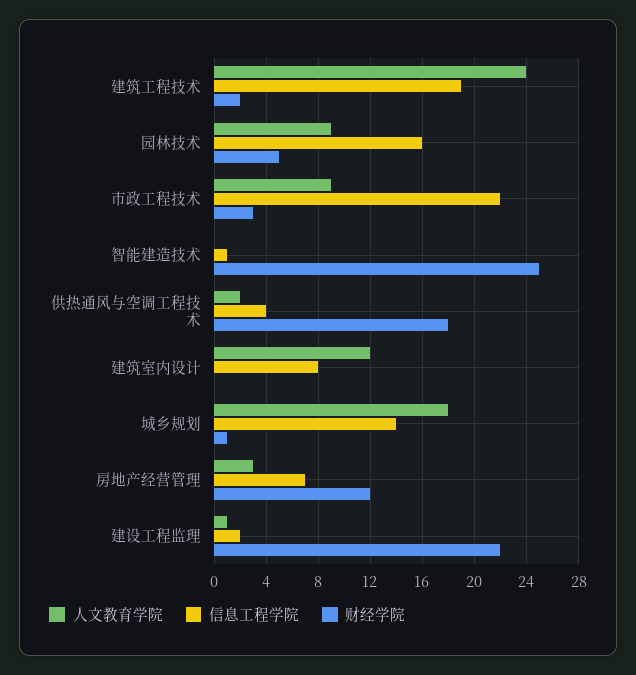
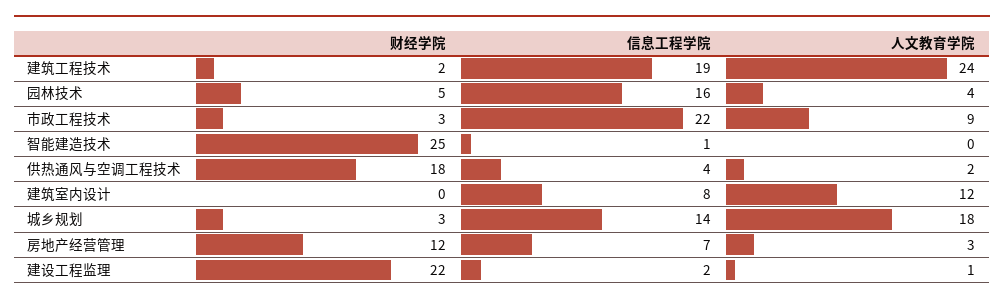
  {
    "人文教育学院": {
      "建筑工程技术": 24,
-     "园林技术": 9,
+     "园林技术": 4,
      "市政工程技术": 9,
      "智能建造技术": 0,
      "供热通风与空调工程技术": 2,
      "建筑室内设计": 12,
      "城乡规划": 18,
      "房地产经营管理": 3,
      "建设工程监理": 1
    },
    "信息工程学院": {
      "建筑工程技术": 19,
      "园林技术": 16,
      "市政工程技术": 22,
      "智能建造技术": 1,
      "供热通风与空调工程技术": 4,
      "建筑室内设计": 8,
      "城乡规划": 14,
      "房地产经营管理": 7,
      "建设工程监理": 2
    },
    "财经学院": {
      "建筑工程技术": 2,
      "园林技术": 5,
      "市政工程技术": 3,
      "智能建造技术": 25,
      "供热通风与空调工程技术": 18,
      "建筑室内设计": 0,
-     "城乡规划": 1,
+     "城乡规划": 3,
      "房地产经营管理": 12,
      "建设工程监理": 22
    }
  }

